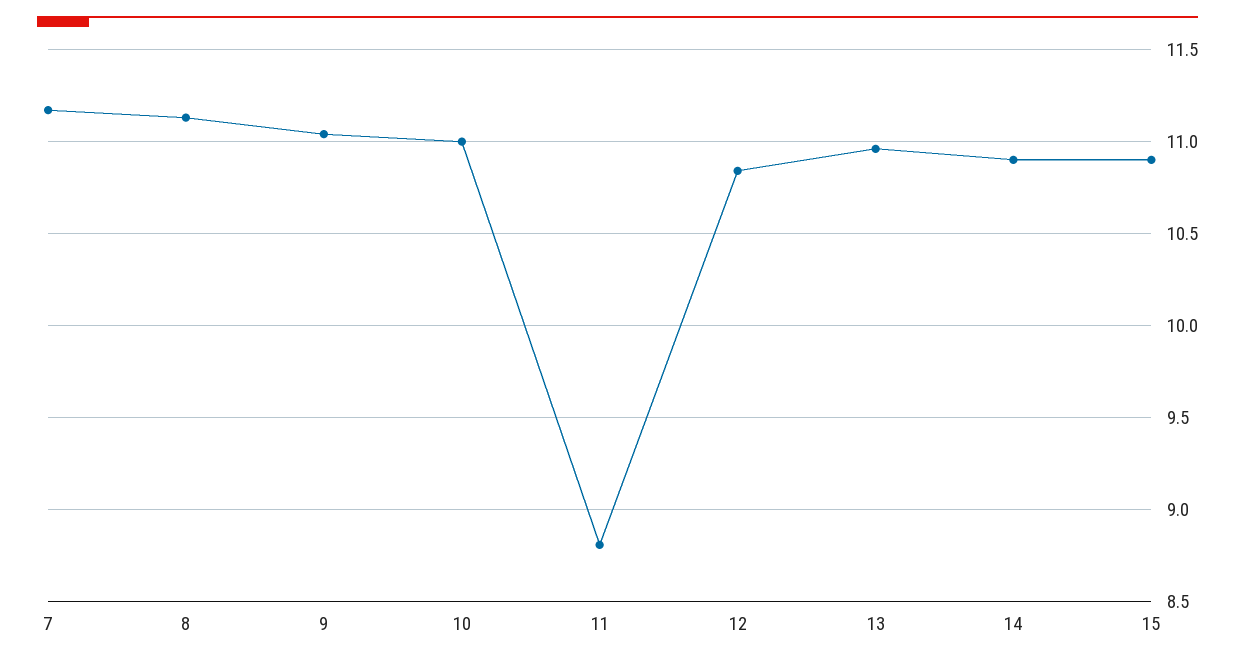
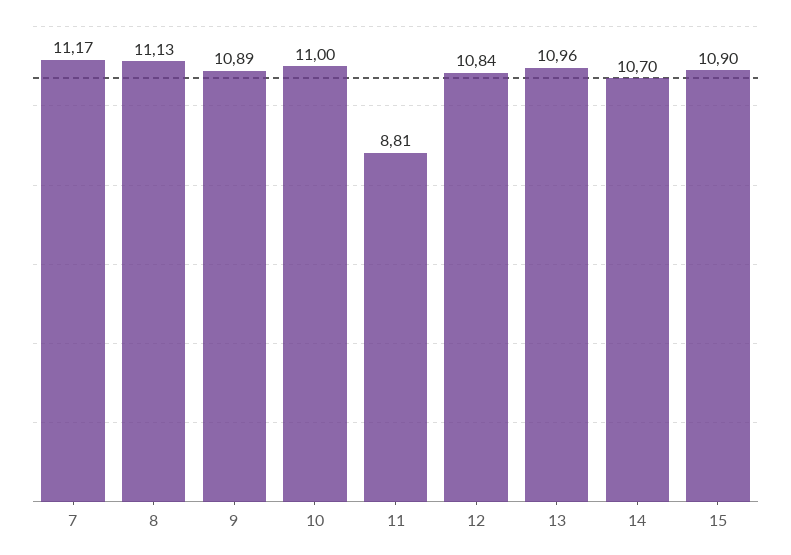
  {
    "7": 11.17,
    "8": 11.13,
-   "9": 11.05,
+   "9": 10.89,
    "10": 11,
    "11": 8.81,
    "12": 10.84,
    "13": 10.96,
-   "14": 10.9,
+   "14": 10.7,
    "15": 10.9
  }

